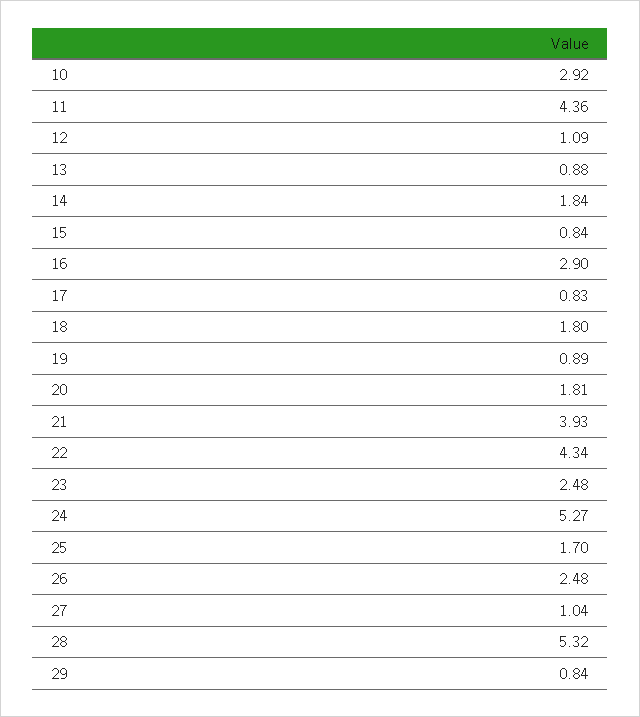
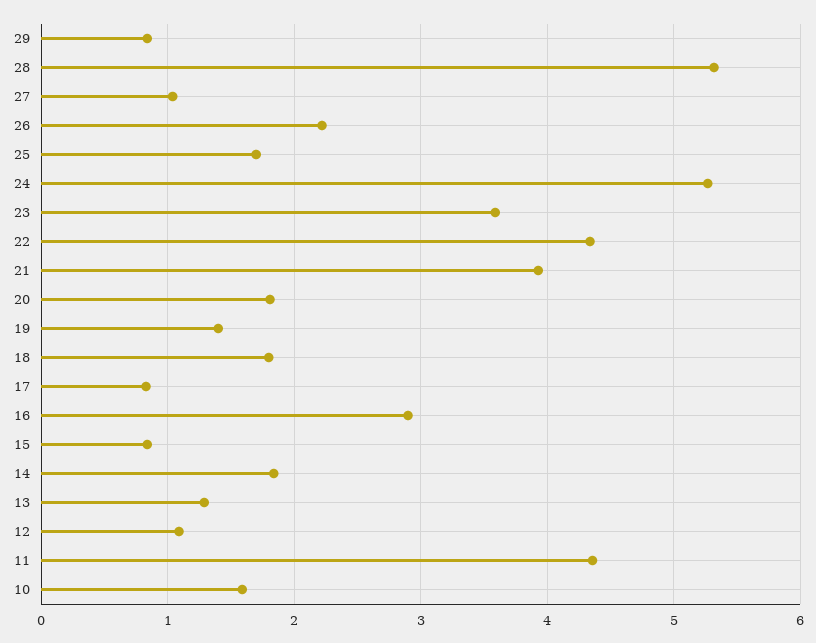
  {
-   "10": 2.92,
+   "10": 1.6,
    "11": 4.36,
    "12": 1.09,
-   "13": 0.88,
+   "13": 1.3,
    "14": 1.84,
    "15": 0.84,
    "16": 2.9,
    "17": 0.83,
    "18": 1.8,
-   "19": 0.89,
+   "19": 1.4,
    "20": 1.81,
    "21": 3.93,
    "22": 4.34,
-   "23": 2.48,
+   "23": 3.6,
    "24": 5.27,
    "25": 1.7,
-   "26": 2.48,
+   "26": 2.2,
    "27": 1.04,
    "28": 5.32,
    "29": 0.84
  }

